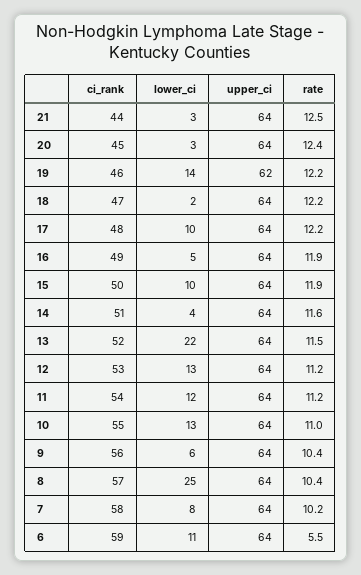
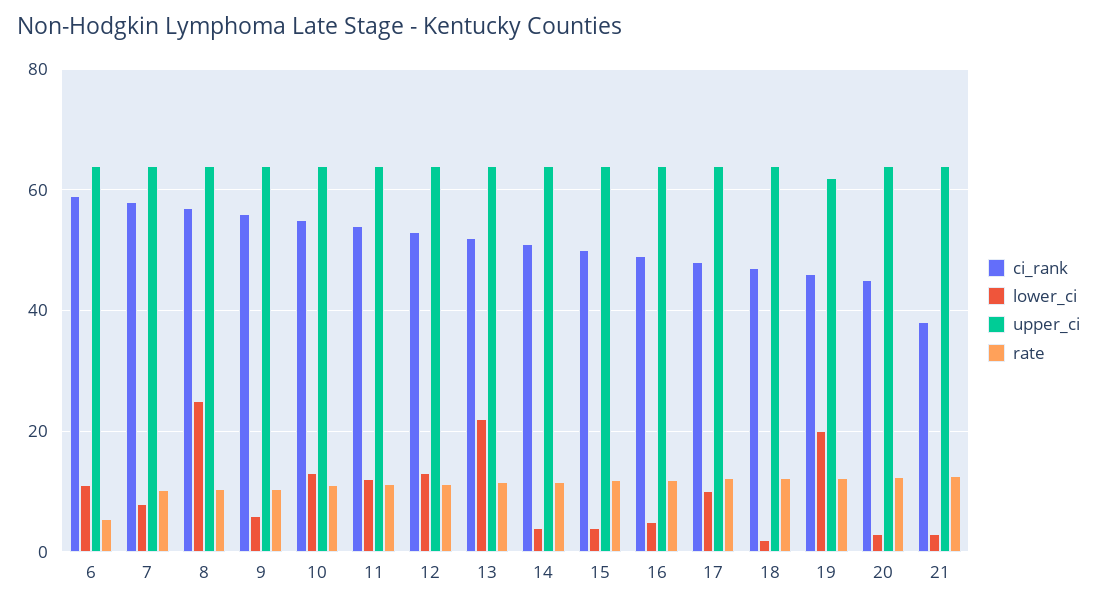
  {
    "ci_rank": {
-     "21": 44,
+     "21": 38,
      "20": 45,
      "19": 46,
      "18": 47,
      "17": 48,
      "16": 49,
      "15": 50,
      "14": 51,
      "13": 52,
      "12": 53,
      "11": 54,
      "10": 55,
      "9": 56,
      "8": 57,
      "7": 58,
      "6": 59
    },
    "lower_ci": {
      "21": 3,
      "20": 3,
-     "19": 14,
+     "19": 20,
      "18": 2,
      "17": 10,
      "16": 5,
-     "15": 10,
+     "15": 4,
      "14": 4,
      "13": 22,
      "12": 13,
      "11": 12,
      "10": 13,
      "9": 6,
      "8": 25,
      "7": 8,
      "6": 11
    },
    "upper_ci": {
      "21": 64,
      "20": 64,
      "19": 62,
      "18": 64,
      "17": 64,
      "16": 64,
      "15": 64,
      "14": 64,
      "13": 64,
      "12": 64,
      "11": 64,
      "10": 64,
      "9": 64,
      "8": 64,
      "7": 64,
      "6": 64
    },
    "rate": {
      "21": 12.5,
      "20": 12.4,
      "19": 12.2,
      "18": 12.2,
      "17": 12.2,
      "16": 11.9,
      "15": 11.9,
      "14": 11.6,
      "13": 11.5,
      "12": 11.2,
      "11": 11.2,
      "10": 11,
      "9": 10.4,
      "8": 10.4,
      "7": 10.2,
      "6": 5.5
    }
  }

